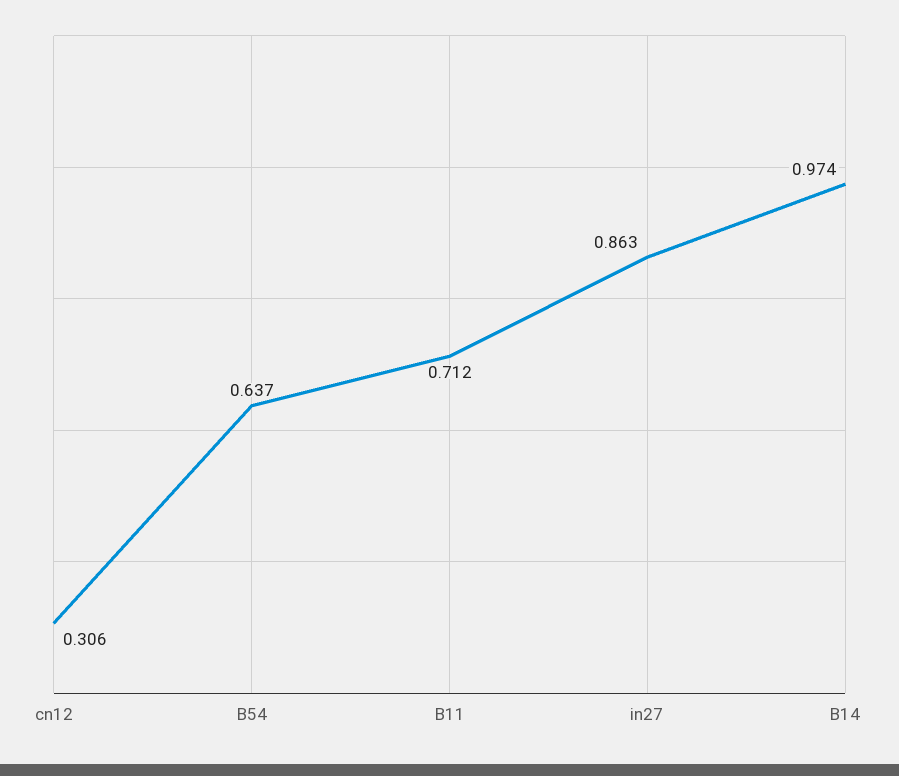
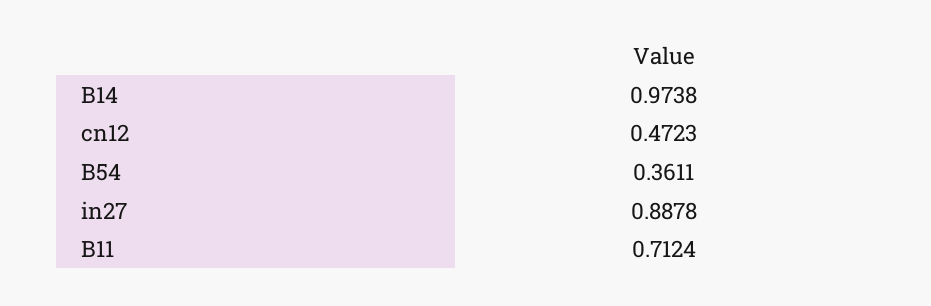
  {
-   "cn12": 0.306,
+   "cn12": 0.4723,
-   "B54": 0.637,
+   "B54": 0.3611,
    "B11": 0.7124,
-   "in27": 0.863,
+   "in27": 0.8878,
    "B14": 0.9738
  }

